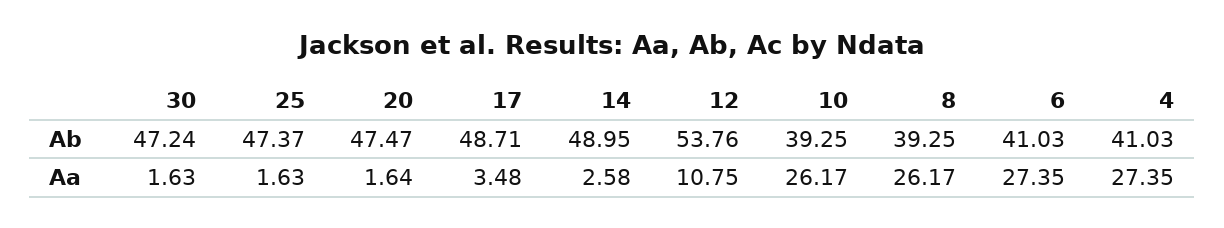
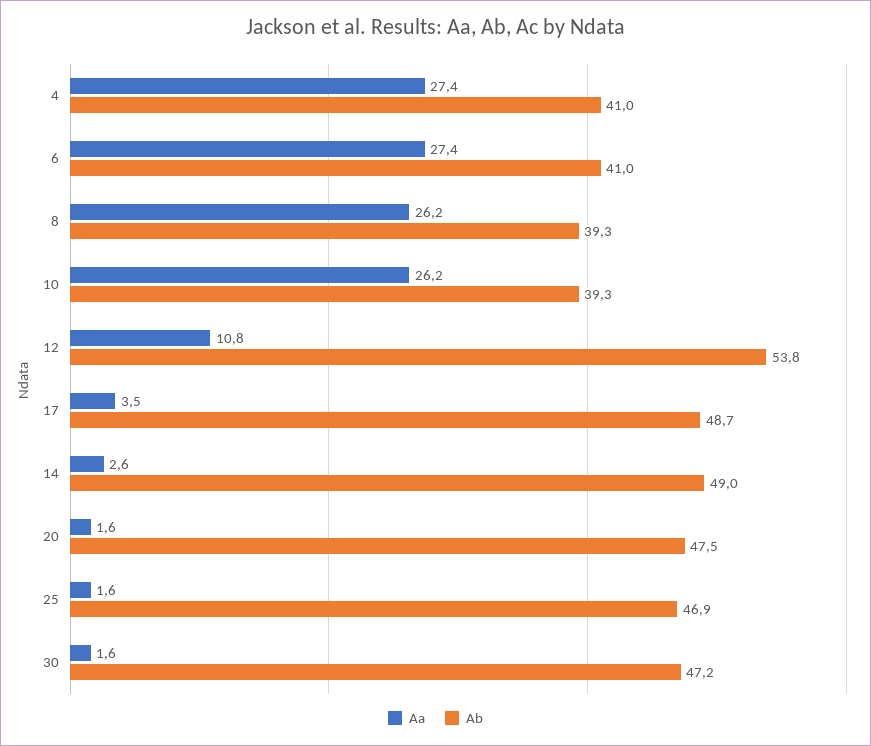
  {
    "Ab": {
      "30": 47.24,
-     "25": 47.37,
+     "25": 46.9,
      "20": 47.47,
      "17": 48.71,
      "14": 48.95,
      "12": 53.76,
      "10": 39.25,
      "8": 39.25,
      "6": 41.03,
      "4": 41.03
    },
    "Aa": {
      "30": 1.63,
      "25": 1.63,
      "20": 1.64,
      "17": 3.48,
      "14": 2.58,
      "12": 10.75,
      "10": 26.17,
      "8": 26.17,
      "6": 27.35,
      "4": 27.35
    }
  }

